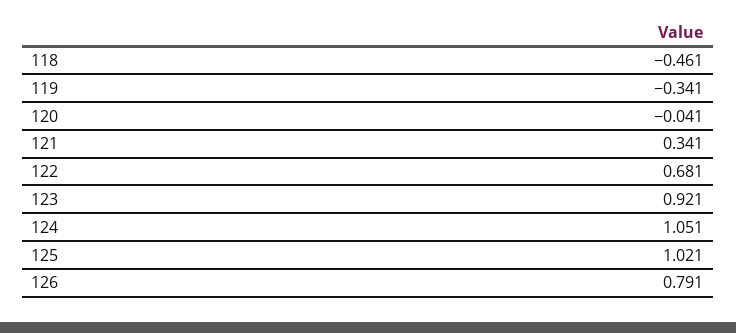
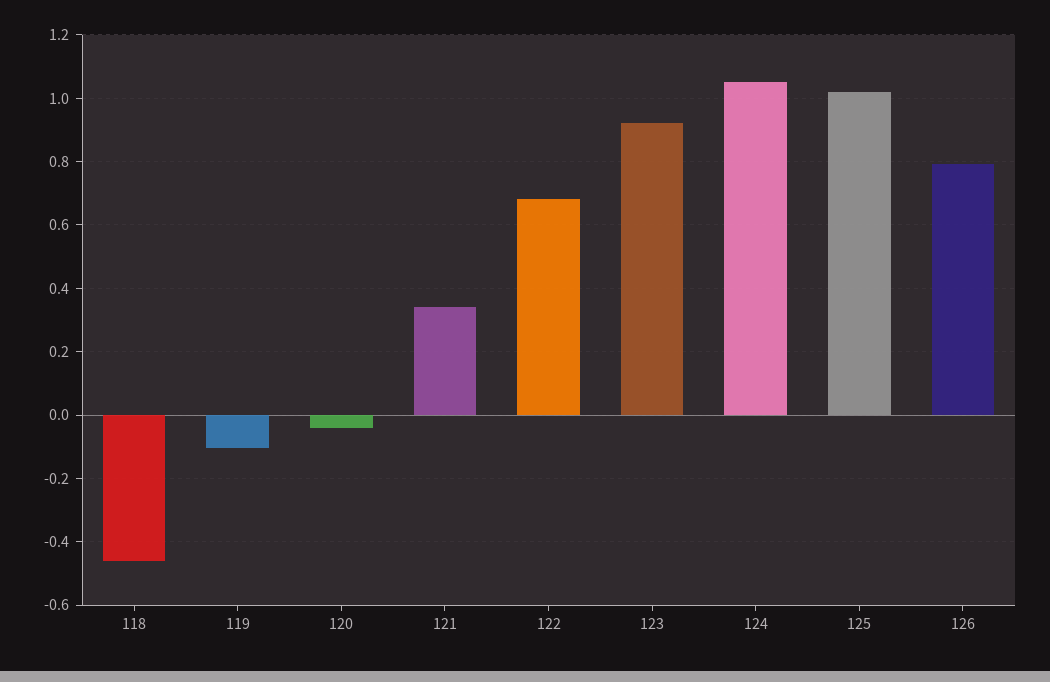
  {
    "118": -0.461,
-   "119": -0.341,
+   "119": -0.1,
    "120": -0.041,
    "121": 0.341,
    "122": 0.681,
    "123": 0.921,
    "124": 1.051,
    "125": 1.021,
    "126": 0.791
  }

